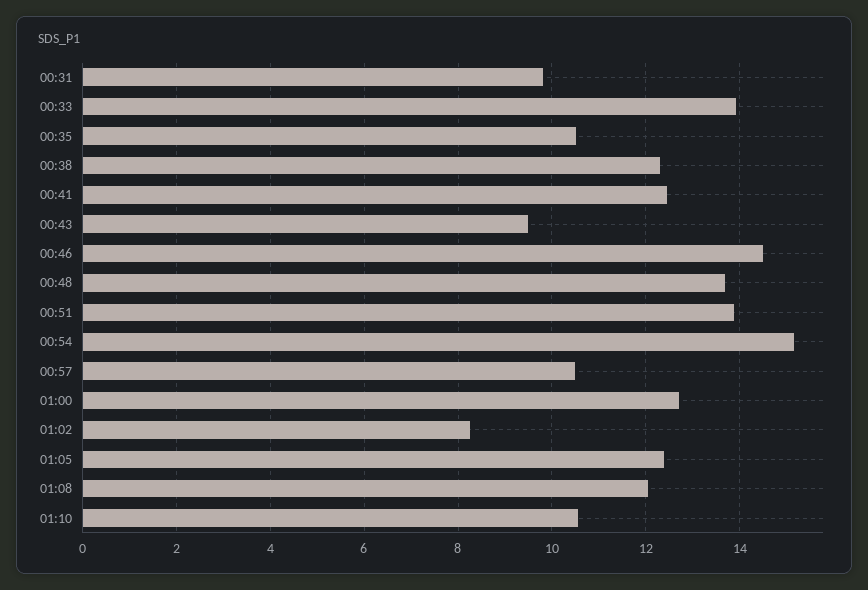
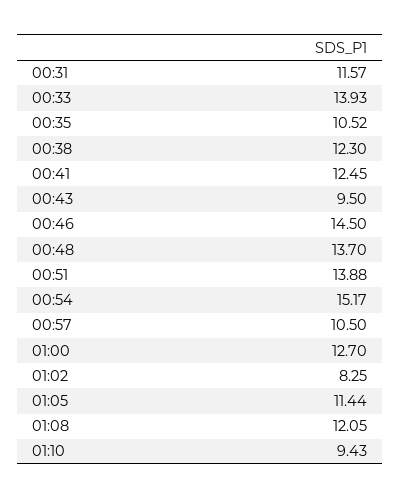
  {
-   "00:31": 9.8,
+   "00:31": 11.57,
    "00:33": 13.93,
    "00:35": 10.52,
    "00:38": 12.3,
    "00:41": 12.45,
    "00:43": 9.5,
    "00:46": 14.5,
    "00:48": 13.7,
    "00:51": 13.88,
    "00:54": 15.17,
    "00:57": 10.5,
    "01:00": 12.7,
    "01:02": 8.25,
-   "01:05": 12.4,
+   "01:05": 11.44,
    "01:08": 12.05,
-   "01:10": 10.6
+   "01:10": 9.43
  }

